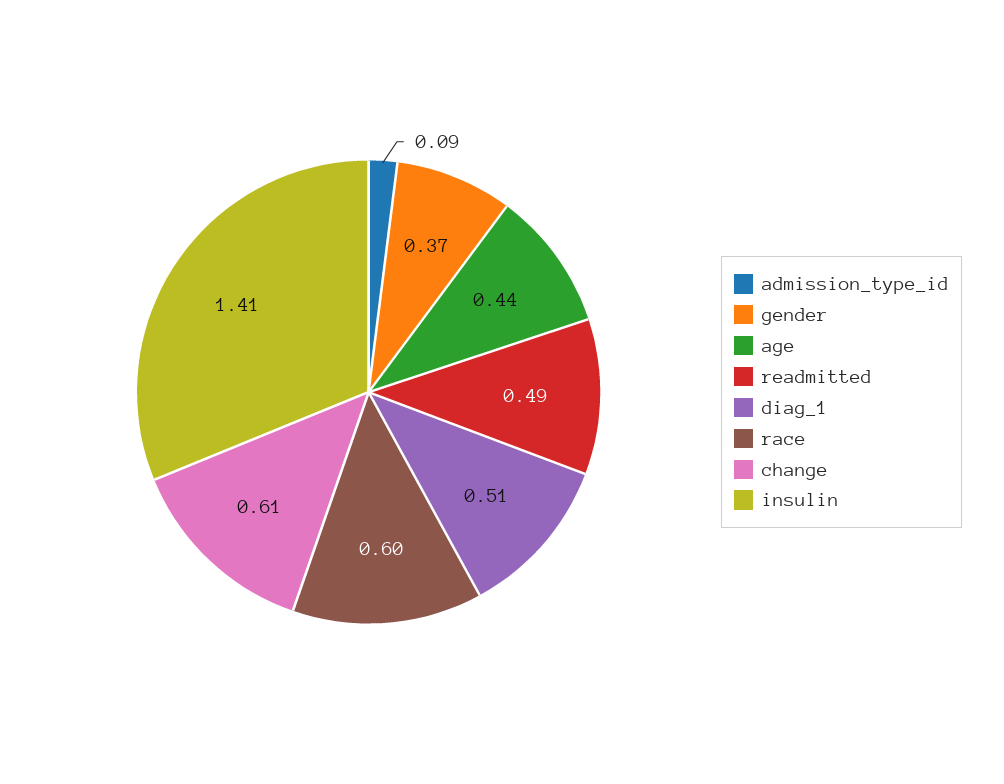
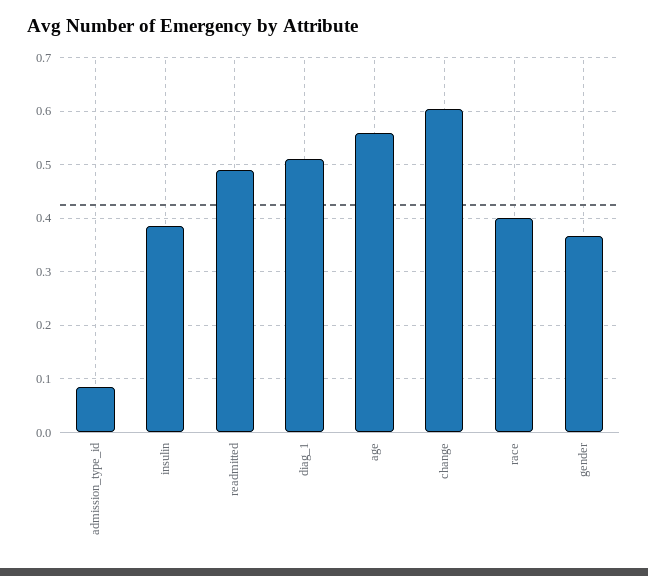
  {
    "admission_type_id": 0.09,
    "gender": 0.37,
-   "age": 0.44,
+   "age": 0.56,
    "readmitted": 0.49,
    "diag_1": 0.51,
-   "race": 0.6,
+   "race": 0.4,
    "change": 0.61,
-   "insulin": 1.41
+   "insulin": 0.38
  }

